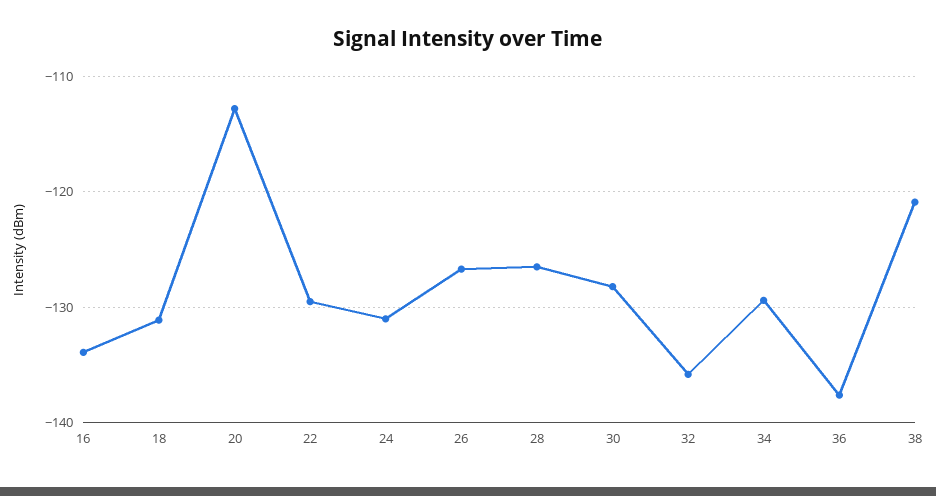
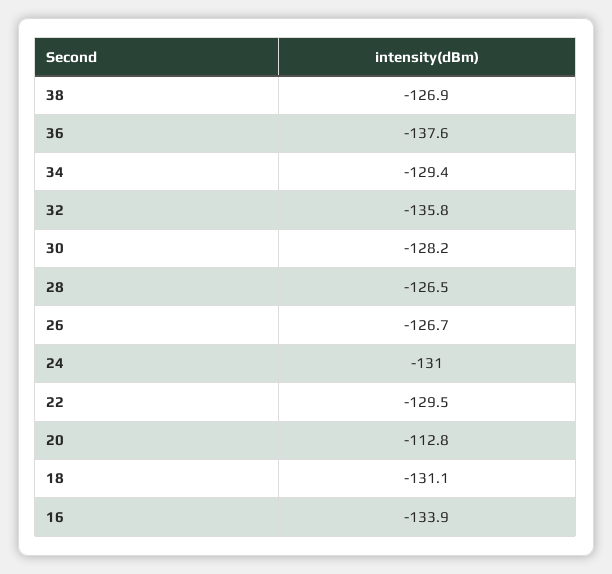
  {
    "16": -133.9,
    "18": -131.1,
    "20": -112.8,
    "22": -129.5,
    "24": -131,
    "26": -126.7,
    "28": -126.5,
    "30": -128.2,
    "32": -135.8,
    "34": -129.4,
    "36": -137.6,
-   "38": -121
+   "38": -126.9
  }

